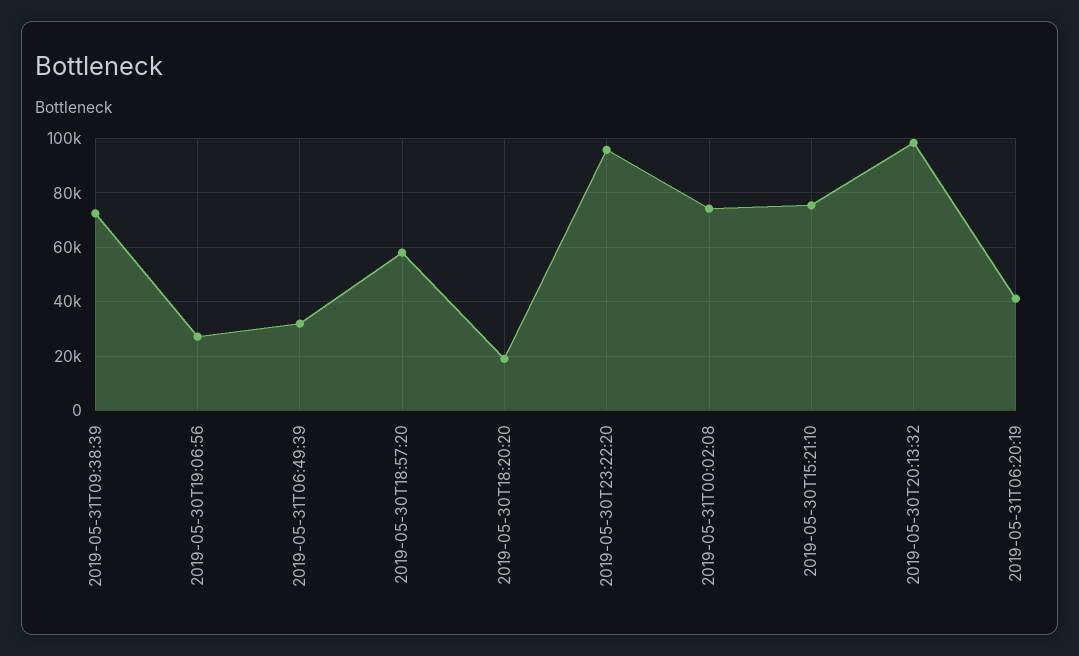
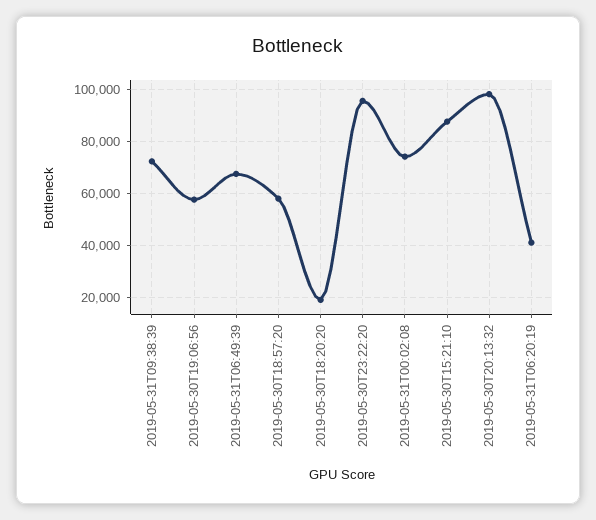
  {
    "2019-05-31T09:38:39": 72500,
-   "2019-05-30T19:06:56": 27500,
+   "2019-05-30T19:06:56": 57500,
-   "2019-05-31T06:49:39": 32500,
+   "2019-05-31T06:49:39": 67500,
    "2019-05-30T18:57:20": 57500,
    "2019-05-30T18:20:20": 20000,
    "2019-05-30T23:22:20": 95000,
    "2019-05-31T00:02:08": 75000,
-   "2019-05-30T15:21:10": 75000,
+   "2019-05-30T15:21:10": 87500,
    "2019-05-30T20:13:32": 97500,
    "2019-05-31T06:20:19": 40000
  }

